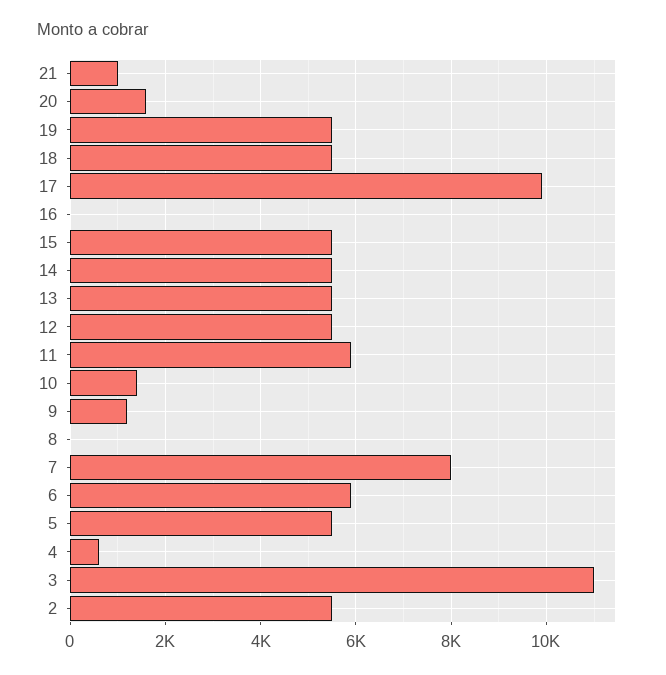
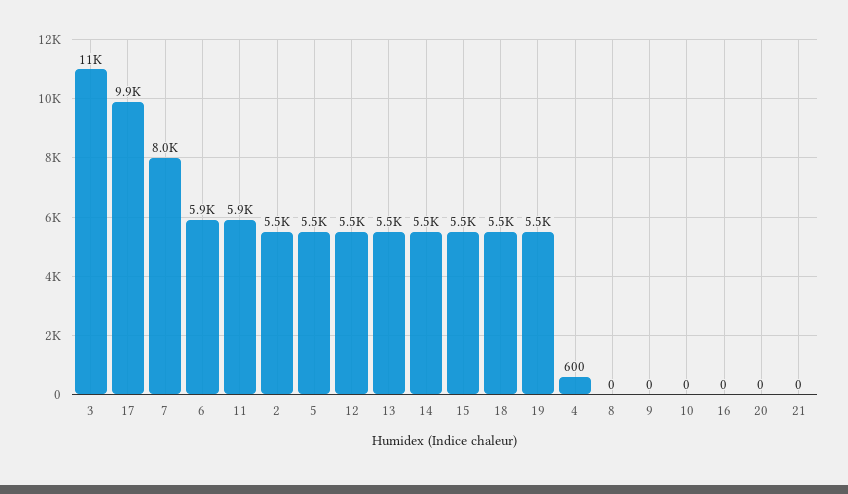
  {
-   "21": 1000,
+   "21": 0,
-   "20": 1600,
+   "20": 0,
    "19": 5500,
    "18": 5500,
    "17": 9900,
    "16": 0,
    "15": 5500,
    "14": 5500,
    "13": 5500,
    "12": 5500,
    "11": 5900,
-   "10": 1400,
+   "10": 0,
-   "9": 1200,
+   "9": 0,
    "8": 0,
    "7": 8000,
    "6": 5900,
    "5": 5500,
    "4": 600,
    "3": 11000,
    "2": 5500
  }

